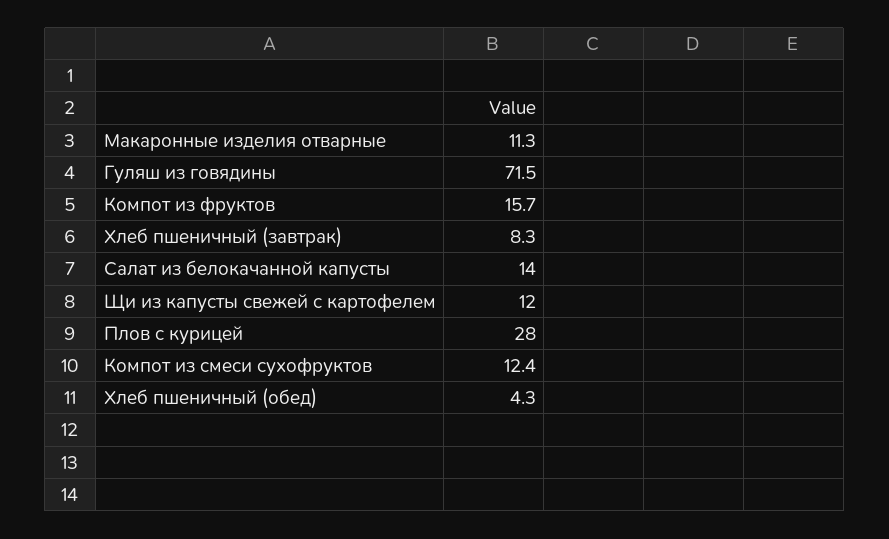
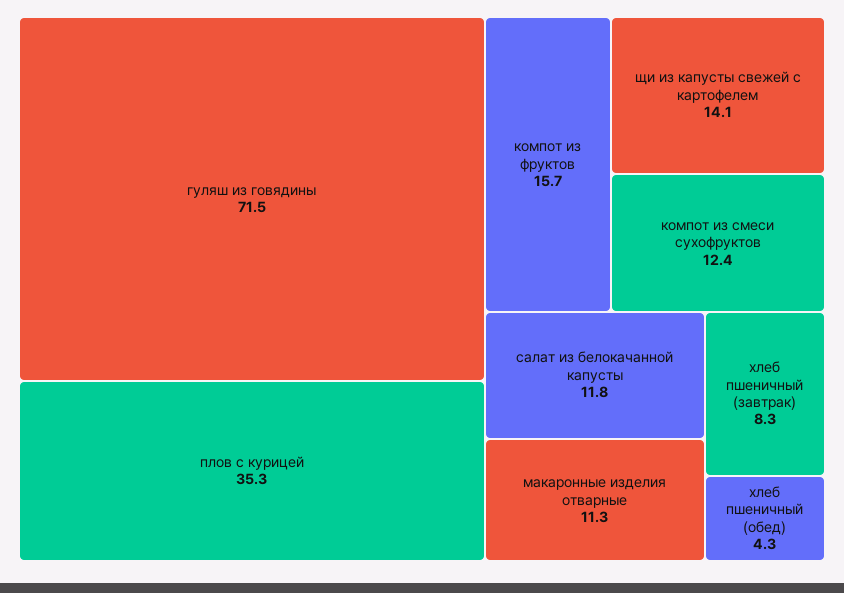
  {
    "Макаронные изделия отварные": 11.3,
    "Гуляш из говядины": 71.5,
    "Компот из фруктов": 15.7,
    "Хлеб пшеничный (завтрак)": 8.3,
-   "Салат из белокачанной капусты": 14,
+   "Салат из белокачанной капусты": 11.8,
-   "Щи из капусты свежей с картофелем": 12,
+   "Щи из капусты свежей с картофелем": 14.1,
-   "Плов с курицей": 28,
+   "Плов с курицей": 35.3,
    "Компот из смеси сухофруктов": 12.4,
    "Хлеб пшеничный (обед)": 4.3
  }

